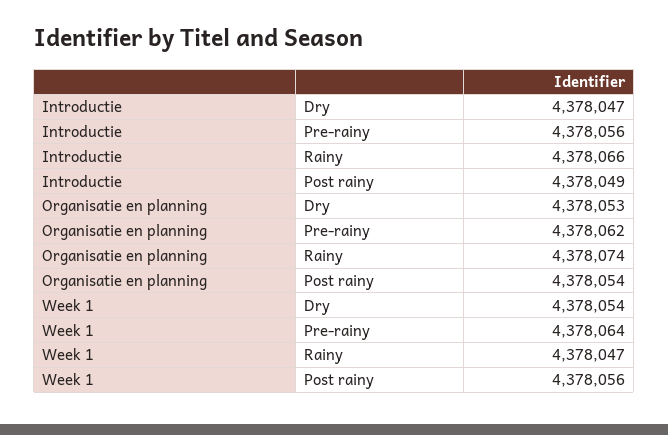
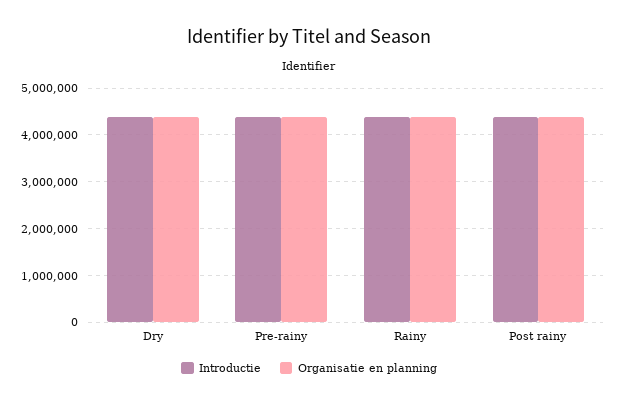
  {
    "Introductie": {
      "Dry": 4378047,
      "Pre-rainy": 4378056,
      "Rainy": 4378066,
      "Post rainy": 4378049
    },
    "Organisatie en planning": {
      "Dry": 4378053,
      "Pre-rainy": 4378062,
      "Rainy": 4378074,
      "Post rainy": 4378054
-   },
+   }
-   "Week 1": {
-     "Dry": 4378054,
-     "Pre-rainy": 4378064,
-     "Rainy": 4378047,
-     "Post rainy": 4378056
-   }
  }

